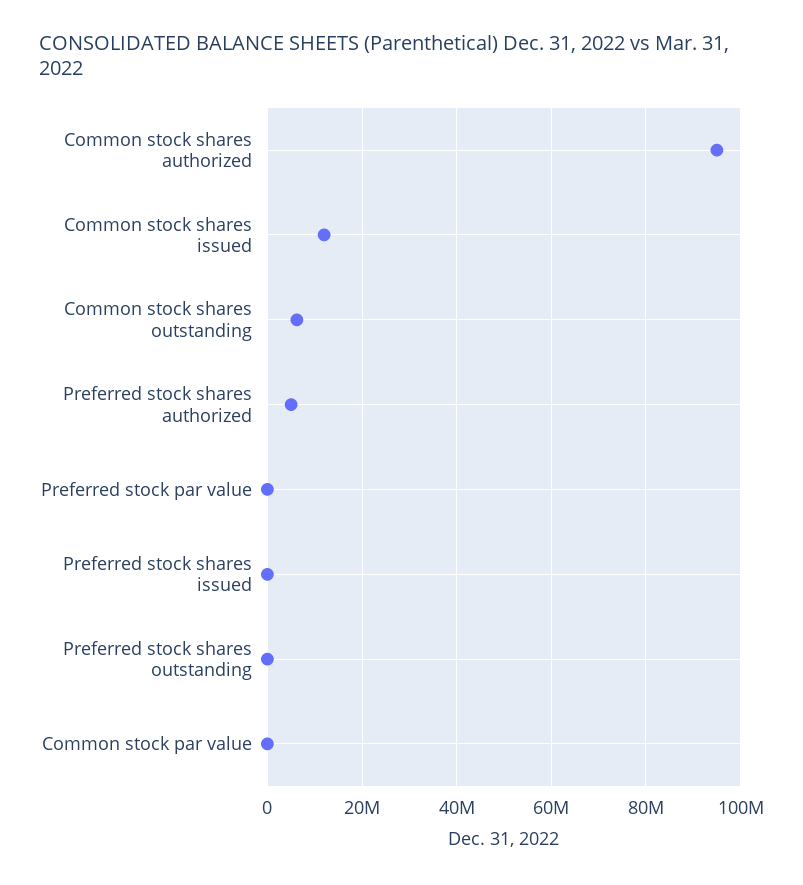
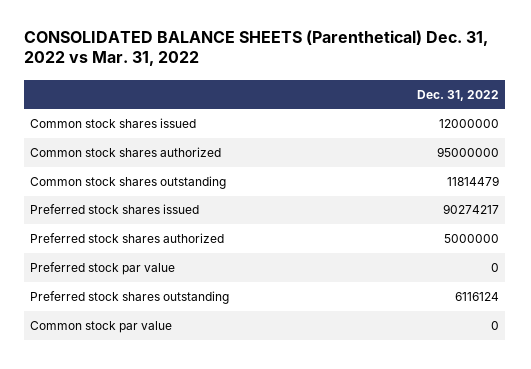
  {
    "Common stock shares authorized": 95000000,
    "Common stock shares issued": 12000000,
-   "Common stock shares outstanding": 6000000,
+   "Common stock shares outstanding": 11814479,
    "Preferred stock shares authorized": 5000000,
    "Preferred stock par value": 0,
-   "Preferred stock shares issued": 0,
+   "Preferred stock shares issued": 90274217,
-   "Preferred stock shares outstanding": 0,
+   "Preferred stock shares outstanding": 6116124,
    "Common stock par value": 0
  }

